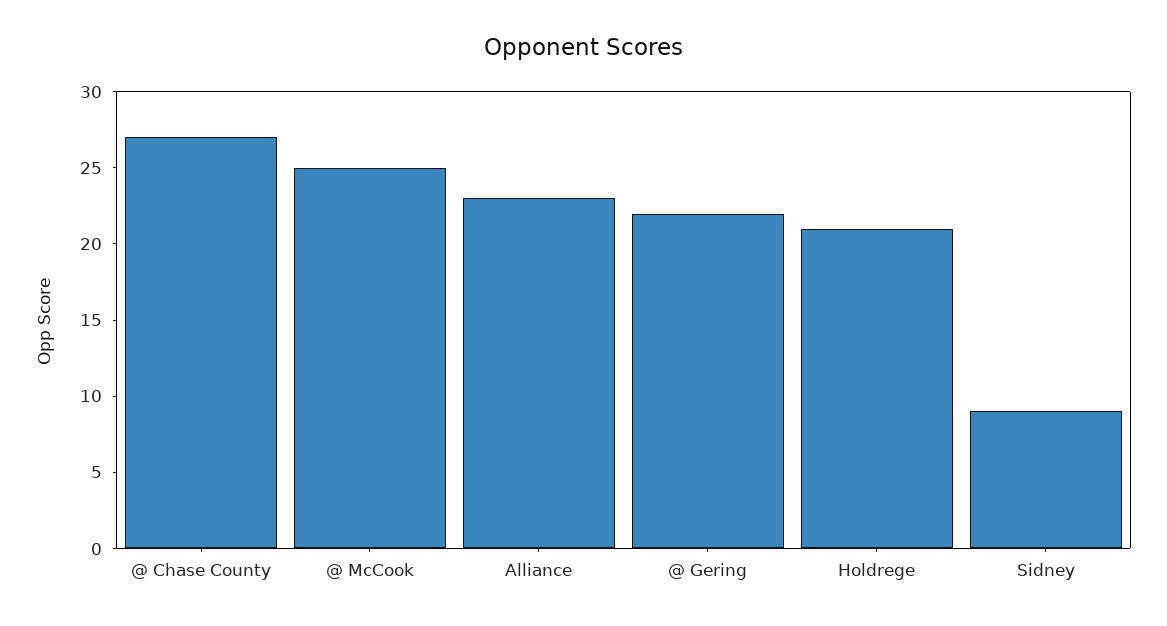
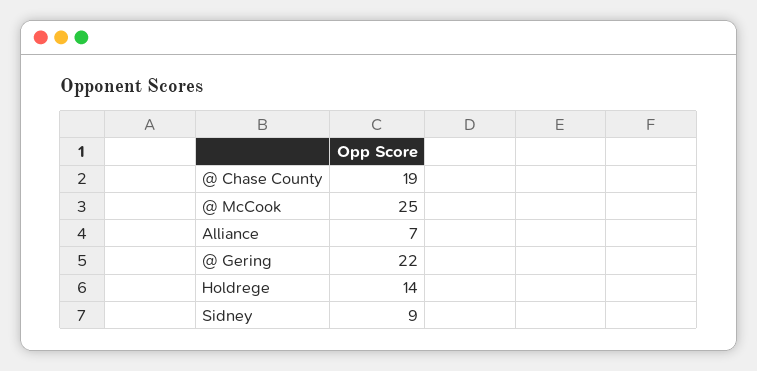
  {
-   "@ Chase County": 27,
+   "@ Chase County": 19,
    "@ McCook": 25,
-   "Alliance": 23,
+   "Alliance": 7,
    "@ Gering": 22,
-   "Holdrege": 21,
+   "Holdrege": 14,
    "Sidney": 9
  }

